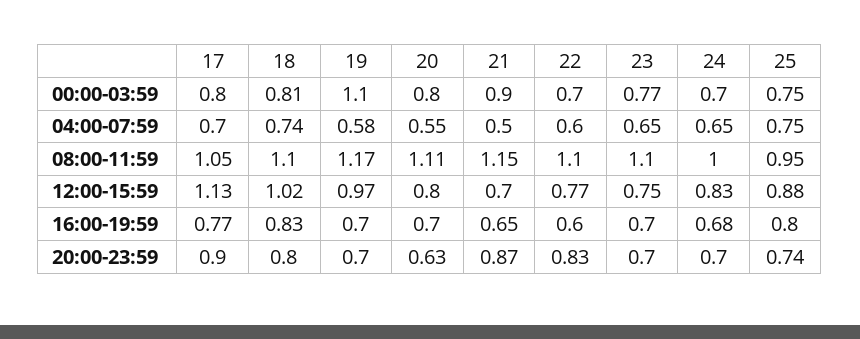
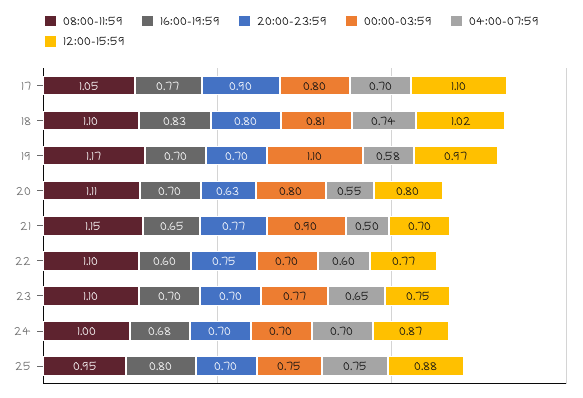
  {
    "00:00-03:59": {
      "17": 0.8,
      "18": 0.81,
      "19": 1.1,
      "20": 0.8,
      "21": 0.9,
      "22": 0.7,
      "23": 0.77,
      "24": 0.7,
      "25": 0.75
    },
    "04:00-07:59": {
      "17": 0.7,
      "18": 0.74,
      "19": 0.58,
      "20": 0.55,
      "21": 0.5,
      "22": 0.6,
      "23": 0.65,
-     "24": 0.65,
+     "24": 0.7,
      "25": 0.75
    },
    "08:00-11:59": {
      "17": 1.05,
      "18": 1.1,
      "19": 1.17,
      "20": 1.11,
      "21": 1.15,
      "22": 1.1,
      "23": 1.1,
      "24": 1,
      "25": 0.95
    },
    "12:00-15:59": {
-     "17": 1.13,
+     "17": 1.1,
      "18": 1.02,
      "19": 0.97,
      "20": 0.8,
      "21": 0.7,
      "22": 0.77,
      "23": 0.75,
-     "24": 0.83,
+     "24": 0.87,
      "25": 0.88
    },
    "16:00-19:59": {
      "17": 0.77,
      "18": 0.83,
      "19": 0.7,
      "20": 0.7,
      "21": 0.65,
      "22": 0.6,
      "23": 0.7,
      "24": 0.68,
      "25": 0.8
    },
    "20:00-23:59": {
      "17": 0.9,
      "18": 0.8,
      "19": 0.7,
      "20": 0.63,
-     "21": 0.87,
+     "21": 0.77,
-     "22": 0.83,
+     "22": 0.75,
      "23": 0.7,
      "24": 0.7,
-     "25": 0.74
+     "25": 0.7
    }
  }

